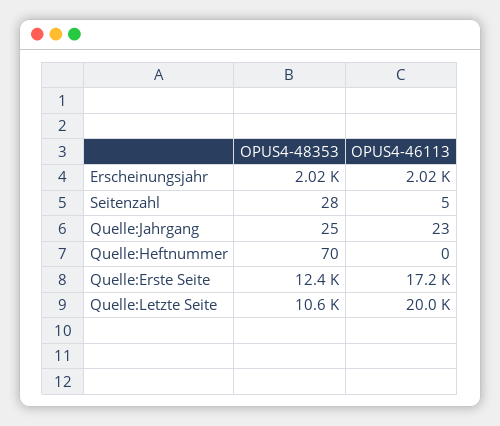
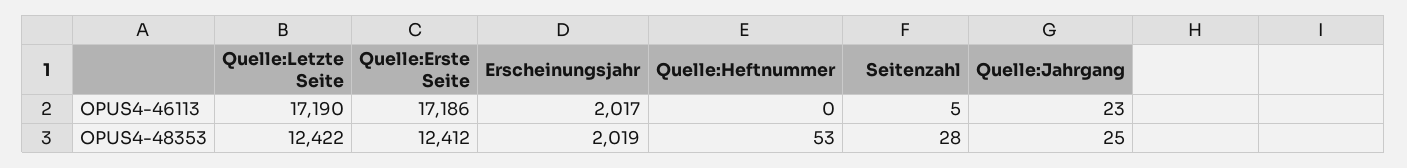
  {
    "OPUS4-48353": {
      "Erscheinungsjahr": 2019,
      "Seitenzahl": 28,
      "Quelle:Jahrgang": 25,
-     "Quelle:Heftnummer": 70,
+     "Quelle:Heftnummer": 53,
      "Quelle:Erste Seite": 12412,
-     "Quelle:Letzte Seite": 10600
+     "Quelle:Letzte Seite": 12422
    },
    "OPUS4-46113": {
      "Erscheinungsjahr": 2017,
      "Seitenzahl": 5,
      "Quelle:Jahrgang": 23,
      "Quelle:Heftnummer": 0,
      "Quelle:Erste Seite": 17186,
-     "Quelle:Letzte Seite": 20000
+     "Quelle:Letzte Seite": 17190
    }
  }

